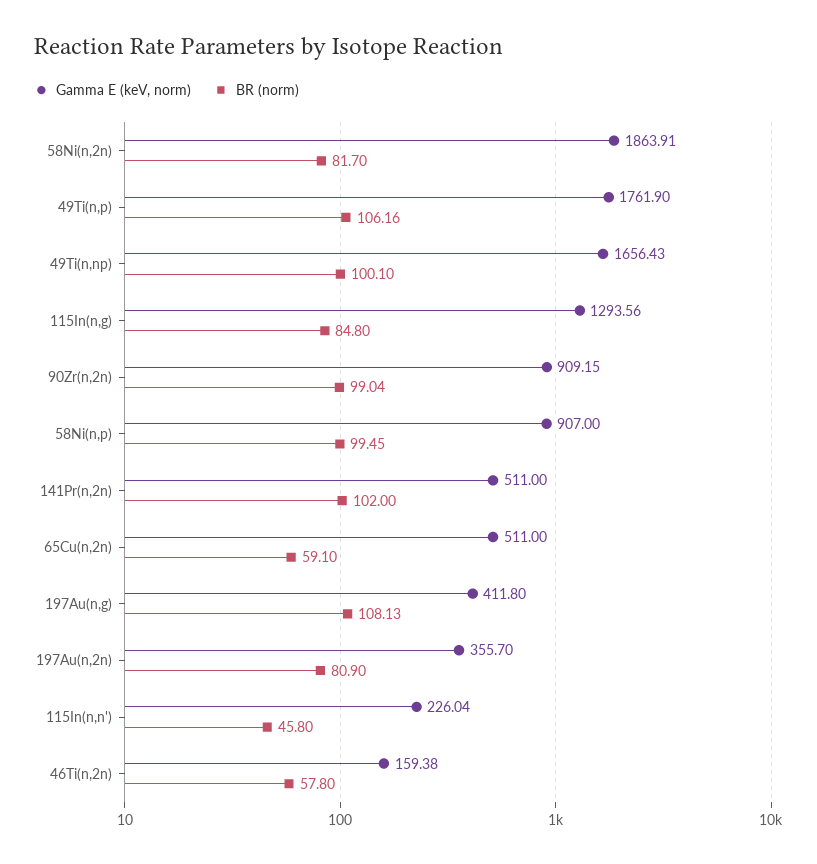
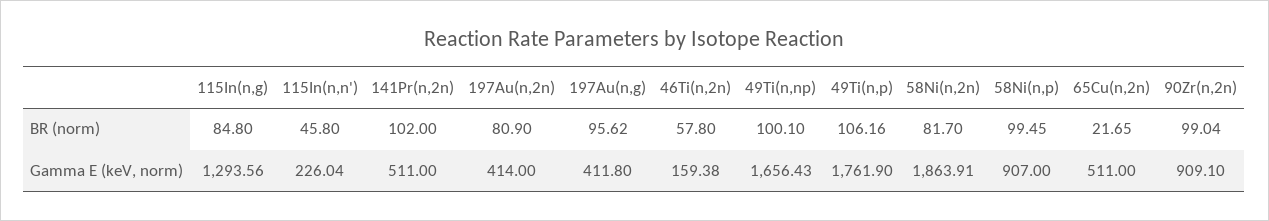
  {
    "Gamma E (keV, norm)": {
      "58Ni(n,2n)": 1863.91,
      "49Ti(n,p)": 1761.9,
      "49Ti(n,np)": 1656.43,
      "115In(n,g)": 1293.56,
-     "90Zr(n,2n)": 909.15,
+     "90Zr(n,2n)": 909.1,
      "58Ni(n,p)": 907,
      "141Pr(n,2n)": 511,
      "65Cu(n,2n)": 511,
      "197Au(n,g)": 411.8,
-     "197Au(n,2n)": 355.7,
+     "197Au(n,2n)": 414,
      "115In(n,n')": 226.04,
      "46Ti(n,2n)": 159.38
    },
    "BR (norm)": {
      "58Ni(n,2n)": 81.7,
      "49Ti(n,p)": 106.16,
      "49Ti(n,np)": 100.1,
      "115In(n,g)": 84.8,
      "90Zr(n,2n)": 99.04,
      "58Ni(n,p)": 99.45,
      "141Pr(n,2n)": 102,
-     "65Cu(n,2n)": 59.1,
+     "65Cu(n,2n)": 21.65,
-     "197Au(n,g)": 108.13,
+     "197Au(n,g)": 95.62,
      "197Au(n,2n)": 80.9,
      "115In(n,n')": 45.8,
      "46Ti(n,2n)": 57.8
    }
  }

